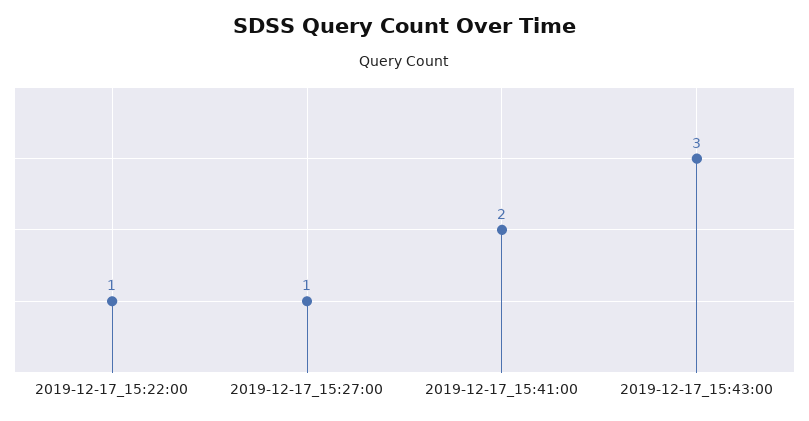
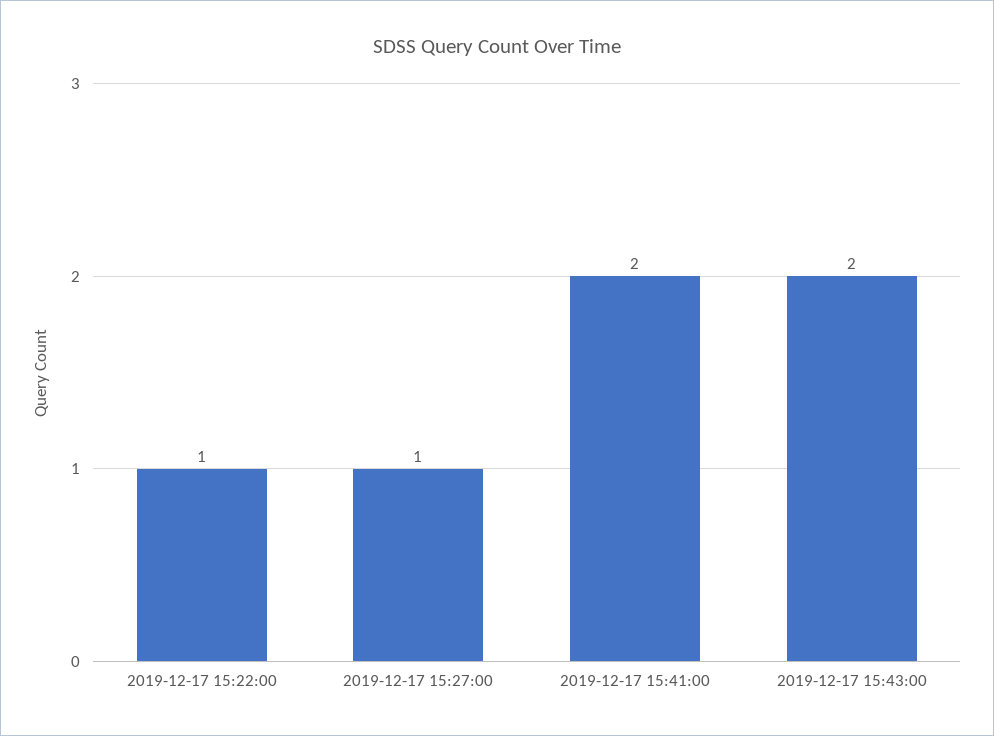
  {
    "2019-12-17_15:22:00": 1,
    "2019-12-17_15:27:00": 1,
    "2019-12-17_15:41:00": 2,
-   "2019-12-17_15:43:00": 3
+   "2019-12-17_15:43:00": 2
  }

